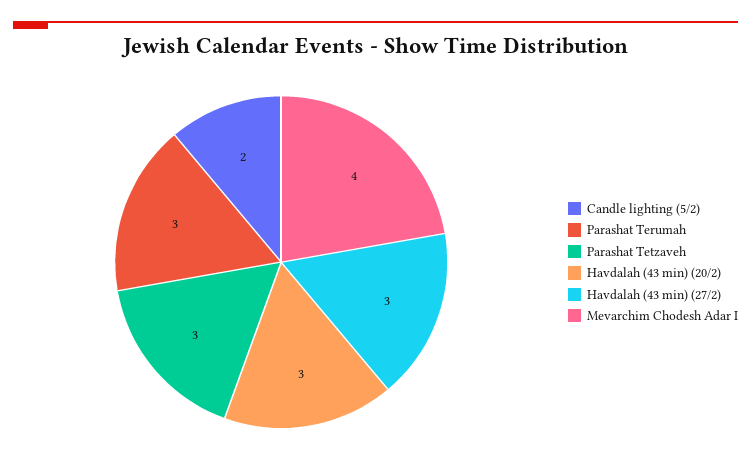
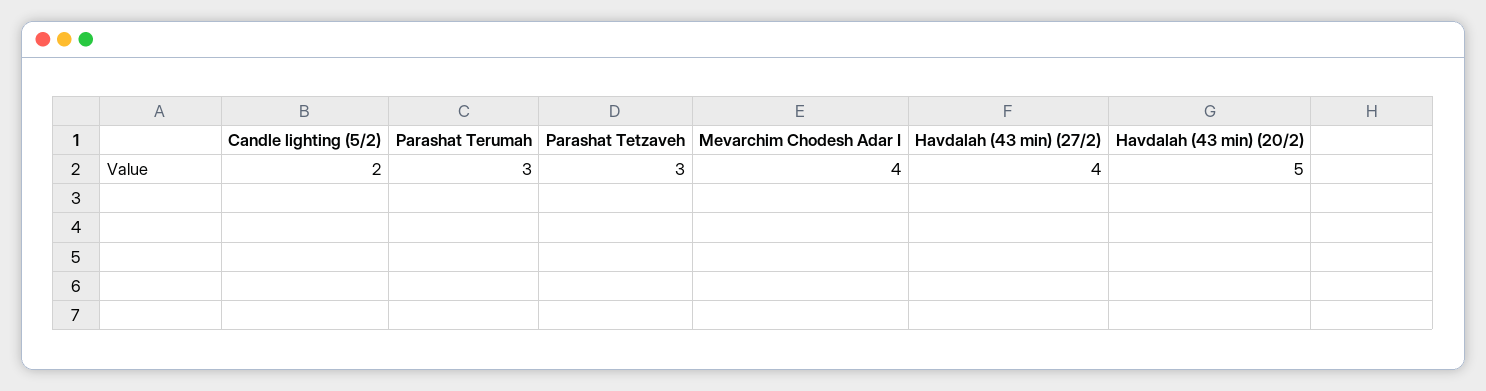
  {
    "Candle lighting (5/2)": 2,
    "Parashat Terumah": 3,
    "Parashat Tetzaveh": 3,
-   "Havdalah (43 min) (20/2)": 3,
+   "Havdalah (43 min) (20/2)": 5,
-   "Havdalah (43 min) (27/2)": 3,
+   "Havdalah (43 min) (27/2)": 4,
    "Mevarchim Chodesh Adar I": 4
  }

